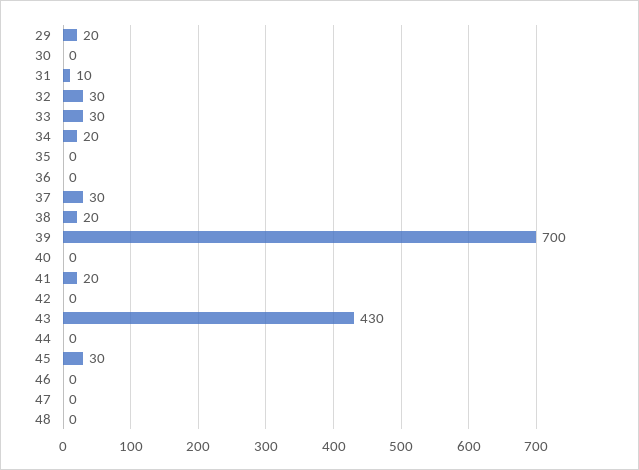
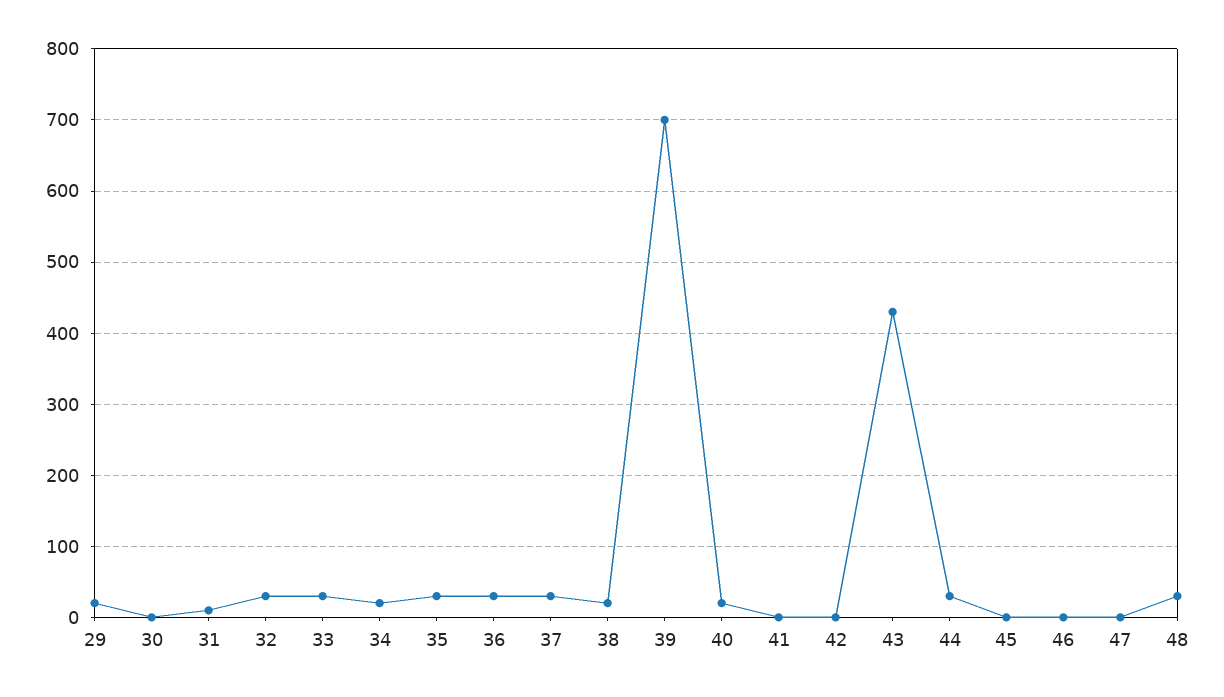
  {
    "29": 20,
    "30": 0,
    "31": 10,
    "32": 30,
    "33": 30,
    "34": 20,
-   "35": 0,
+   "35": 30,
-   "36": 0,
+   "36": 30,
    "37": 30,
    "38": 20,
    "39": 700,
-   "40": 0,
+   "40": 20,
-   "41": 20,
+   "41": 0,
    "42": 0,
    "43": 430,
-   "44": 0,
+   "44": 30,
-   "45": 30,
+   "45": 0,
    "46": 0,
    "47": 0,
-   "48": 0
+   "48": 30
  }

